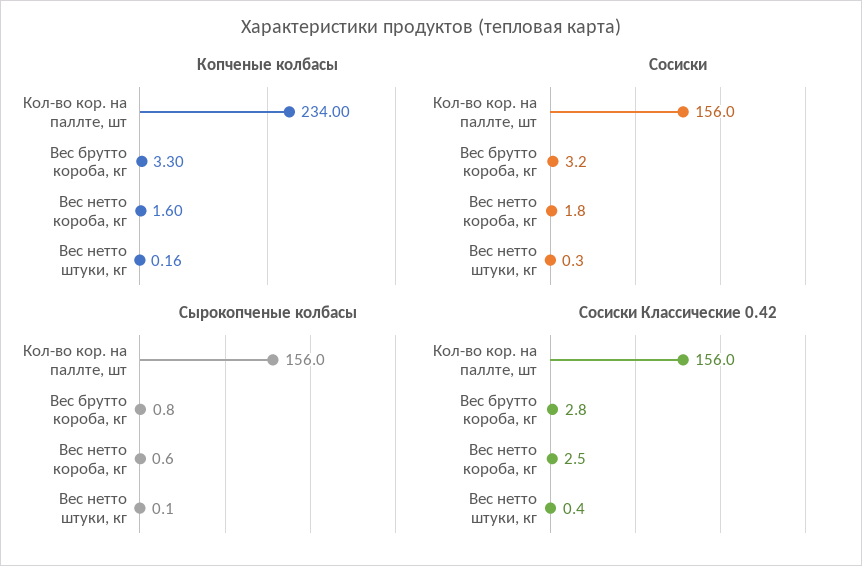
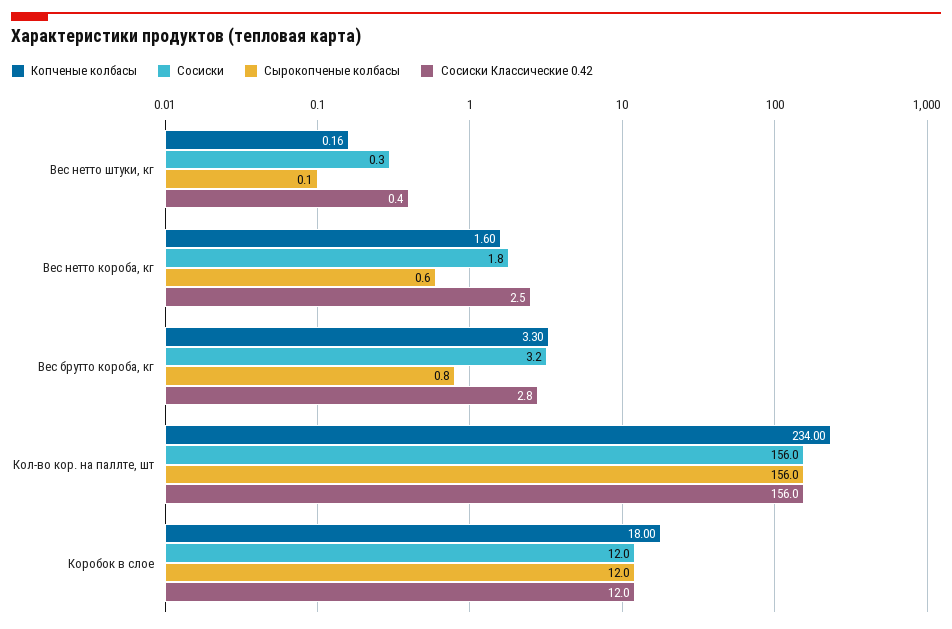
  {
    "Копченые колбасы": {
      "Кол-во кор. на паллте, шт": 234,
      "Вес брутто короба, кг": 3.3,
      "Вес нетто короба, кг": 1.6,
-     "Вес нетто штуки, кг": 0.16
+     "Вес нетто штуки, кг": 0.16,
+     "Коробок в слое": 18
    },
    "Сосиски": {
      "Кол-во кор. на паллте, шт": 156,
      "Вес брутто короба, кг": 3.2,
      "Вес нетто короба, кг": 1.8,
-     "Вес нетто штуки, кг": 0.3
+     "Вес нетто штуки, кг": 0.3,
+     "Коробок в слое": 12
    },
    "Сырокопченые колбасы": {
      "Кол-во кор. на паллте, шт": 156,
      "Вес брутто короба, кг": 0.8,
      "Вес нетто короба, кг": 0.6,
-     "Вес нетто штуки, кг": 0.1
+     "Вес нетто штуки, кг": 0.1,
+     "Коробок в слое": 12
    },
    "Сосиски Классические 0.42": {
      "Кол-во кор. на паллте, шт": 156,
      "Вес брутто короба, кг": 2.8,
      "Вес нетто короба, кг": 2.5,
-     "Вес нетто штуки, кг": 0.4
+     "Вес нетто штуки, кг": 0.4,
+     "Коробок в слое": 12
    }
  }

